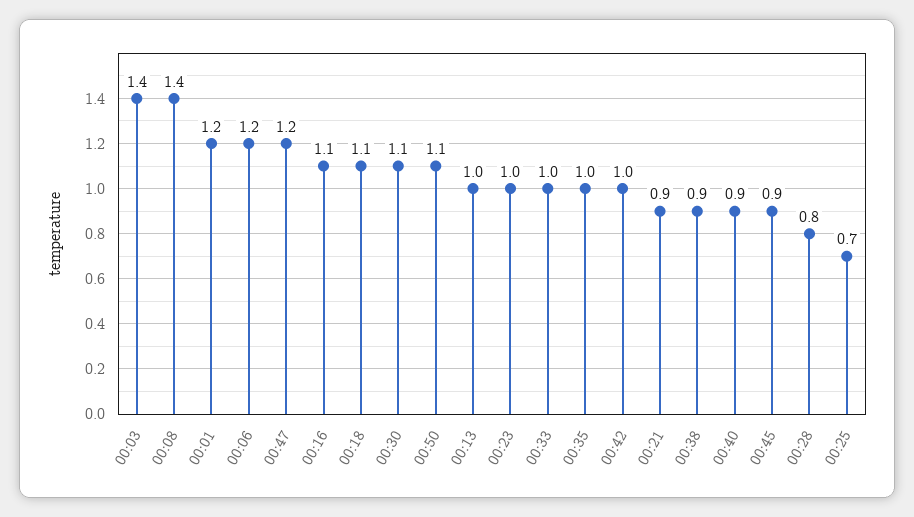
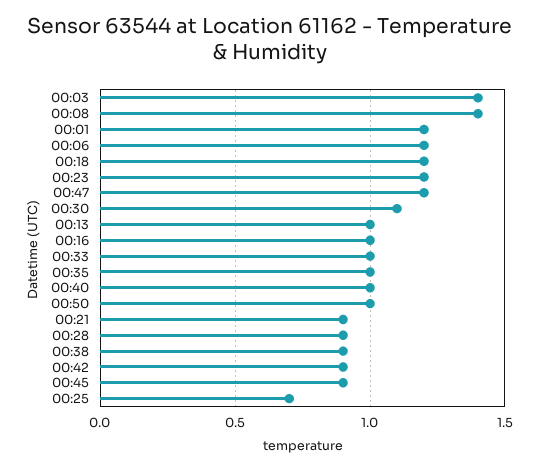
  {
    "00:03": 1.4,
    "00:08": 1.4,
    "00:01": 1.2,
    "00:06": 1.2,
    "00:47": 1.2,
-   "00:16": 1.1,
+   "00:16": 1,
-   "00:18": 1.1,
+   "00:18": 1.2,
    "00:30": 1.1,
-   "00:50": 1.1,
+   "00:50": 1,
    "00:13": 1,
-   "00:23": 1,
+   "00:23": 1.2,
    "00:33": 1,
    "00:35": 1,
-   "00:42": 1,
+   "00:42": 0.9,
    "00:21": 0.9,
    "00:38": 0.9,
-   "00:40": 0.9,
+   "00:40": 1,
    "00:45": 0.9,
-   "00:28": 0.8,
+   "00:28": 0.9,
    "00:25": 0.7
  }

